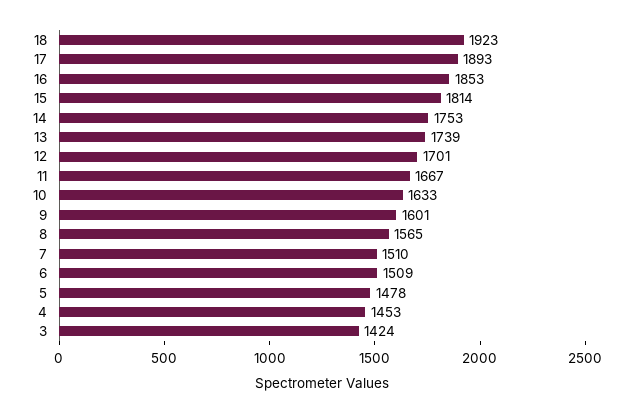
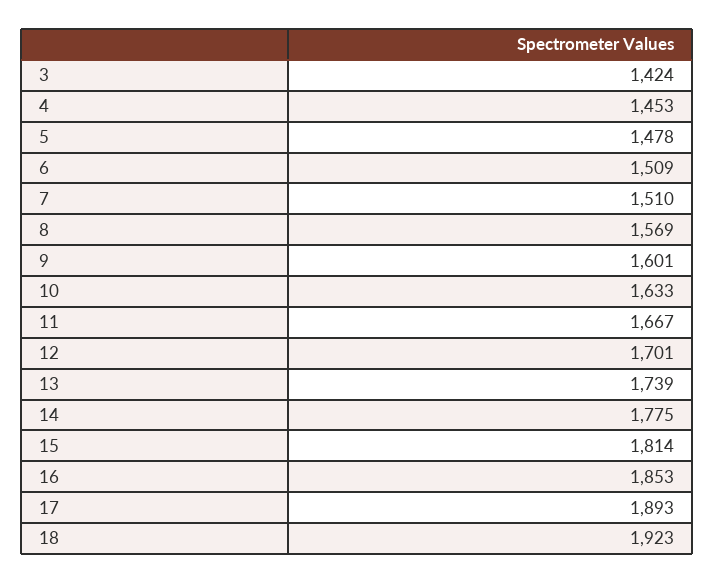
  {
    "18": 1923,
    "17": 1893,
    "16": 1853,
    "15": 1814,
-   "14": 1753,
+   "14": 1775,
    "13": 1739,
    "12": 1701,
    "11": 1667,
    "10": 1633,
    "9": 1601,
-   "8": 1565,
+   "8": 1569,
    "7": 1510,
    "6": 1509,
    "5": 1478,
    "4": 1453,
    "3": 1424
  }

